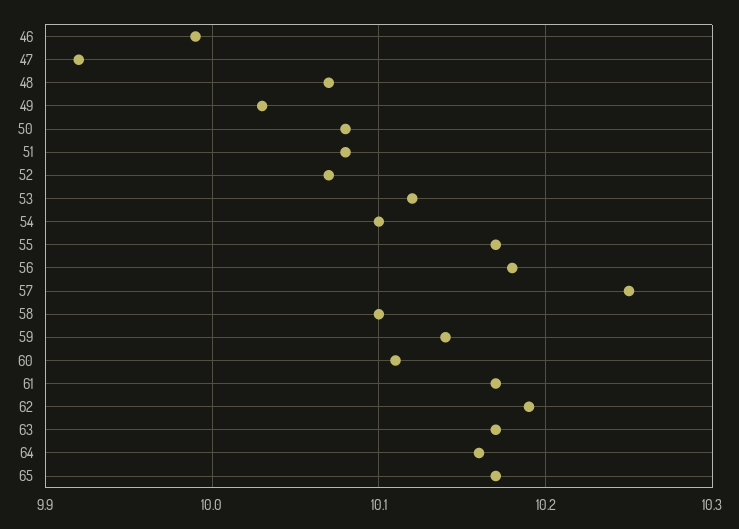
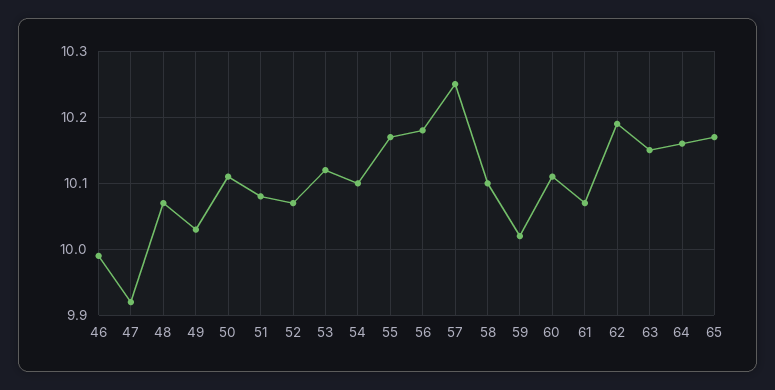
  {
    "46": 9.99,
    "47": 9.92,
    "48": 10.07,
    "49": 10.03,
-   "50": 10.08,
+   "50": 10.11,
    "51": 10.08,
    "52": 10.07,
    "53": 10.12,
    "54": 10.1,
    "55": 10.17,
    "56": 10.18,
    "57": 10.25,
    "58": 10.1,
-   "59": 10.14,
+   "59": 10.02,
    "60": 10.11,
-   "61": 10.17,
+   "61": 10.07,
    "62": 10.19,
-   "63": 10.17,
+   "63": 10.15,
    "64": 10.16,
    "65": 10.17
  }

